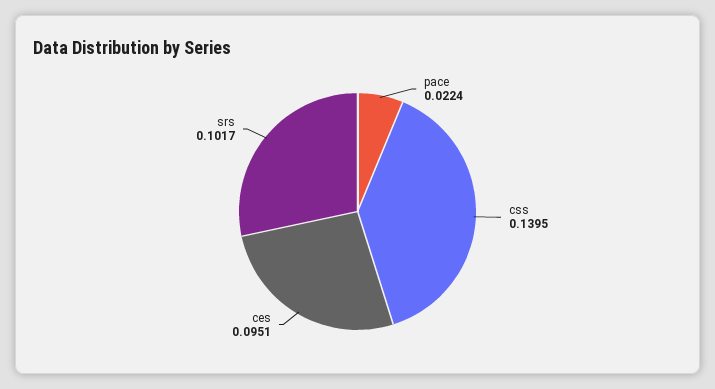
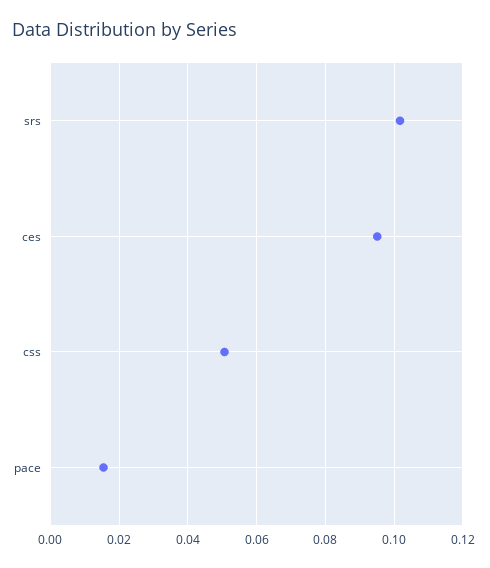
  {
-   "pace": 0.0224,
+   "pace": 0.016,
-   "css": 0.1395,
+   "css": 0.05,
    "ces": 0.0951,
    "srs": 0.1017
  }

